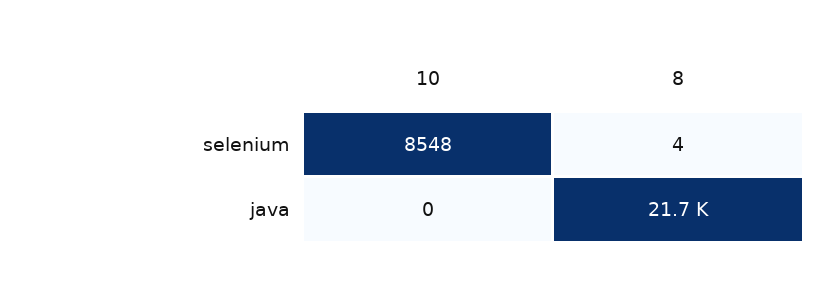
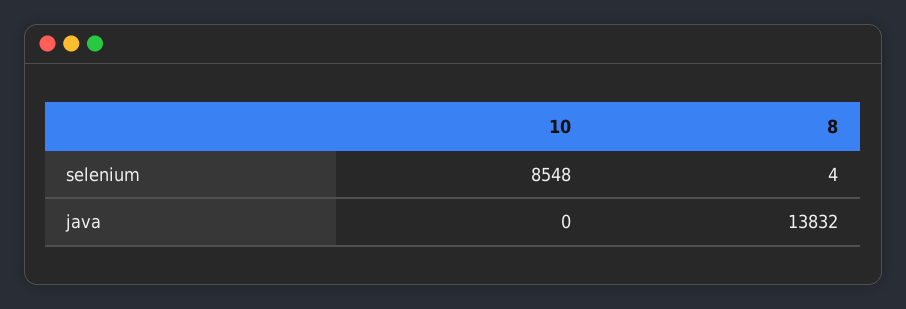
  {
    "10": {
      "selenium": 8548,
      "java": 0
    },
    "8": {
      "selenium": 4,
-     "java": 21700
+     "java": 13832
    }
  }

